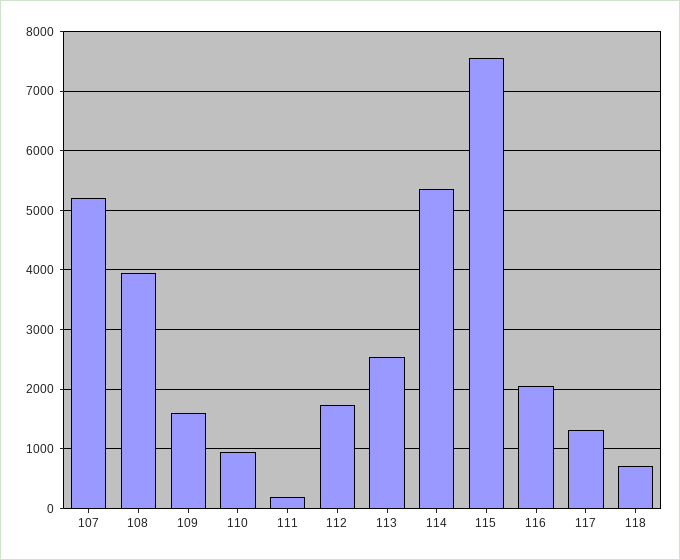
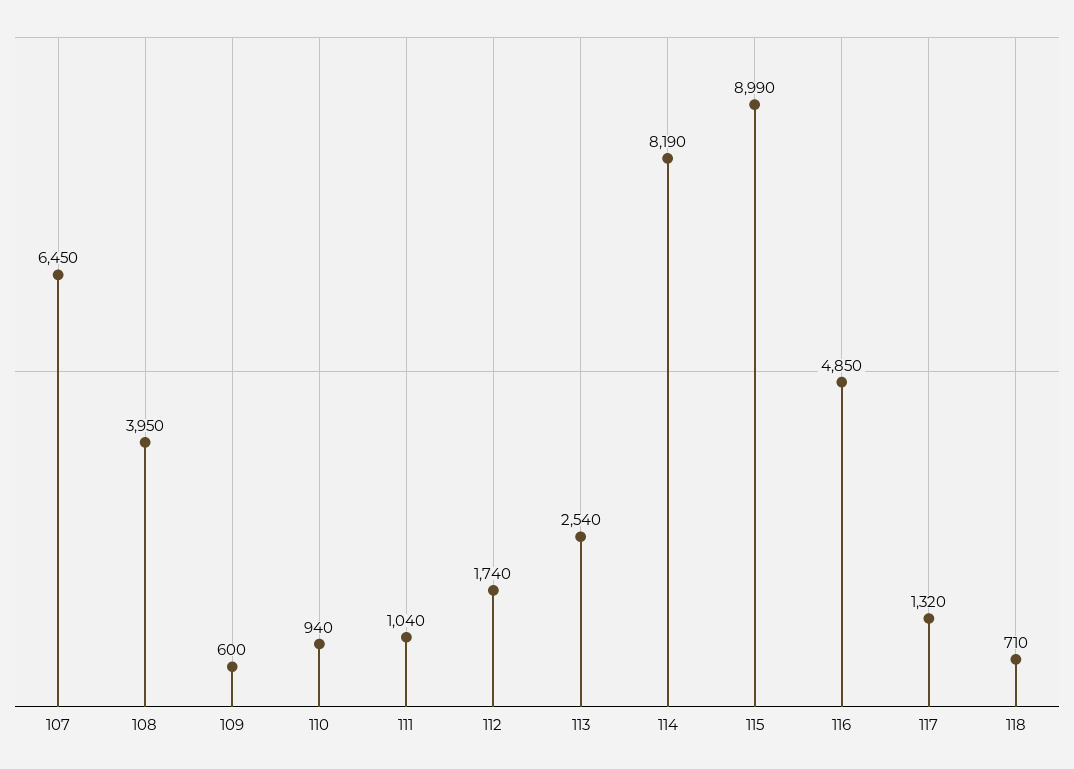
  {
-   "107": 5200,
+   "107": 6450,
    "108": 3950,
-   "109": 1600,
+   "109": 600,
    "110": 940,
-   "111": 200,
+   "111": 1040,
    "112": 1740,
    "113": 2540,
-   "114": 5400,
+   "114": 8190,
-   "115": 7600,
+   "115": 8990,
-   "116": 2000,
+   "116": 4850,
    "117": 1320,
    "118": 710
  }

